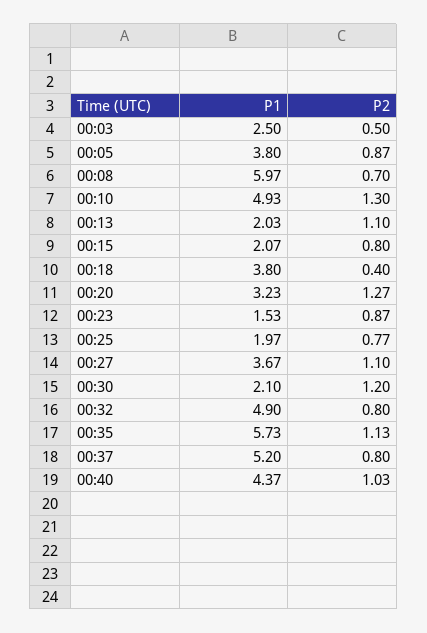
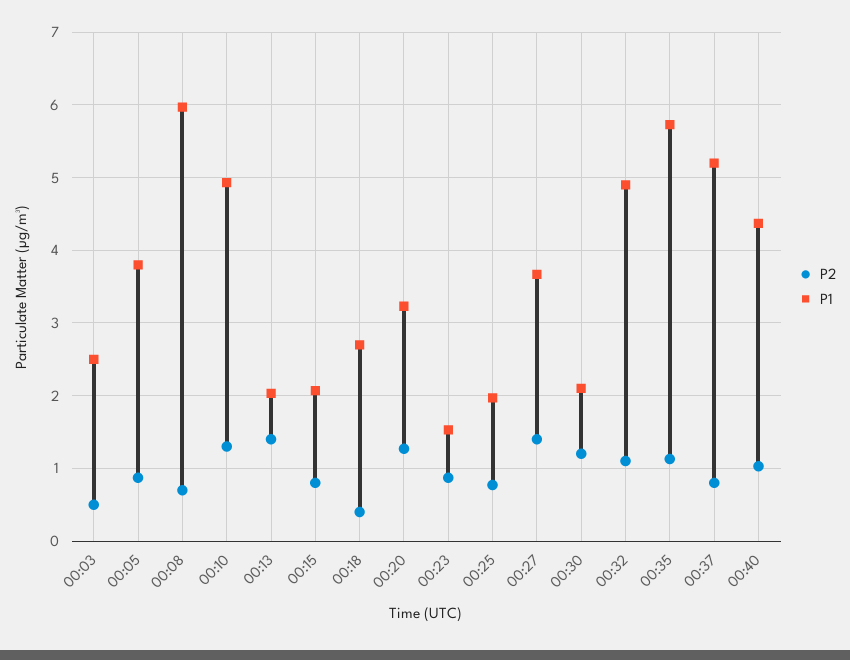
  {
    "P1": {
      "00:03": 2.5,
      "00:05": 3.8,
      "00:08": 5.97,
      "00:10": 4.93,
      "00:13": 2.03,
      "00:15": 2.07,
-     "00:18": 3.8,
+     "00:18": 2.7,
      "00:20": 3.23,
      "00:23": 1.53,
      "00:25": 1.97,
      "00:27": 3.67,
      "00:30": 2.1,
      "00:32": 4.9,
      "00:35": 5.73,
      "00:37": 5.2,
      "00:40": 4.37
    },
    "P2": {
      "00:03": 0.5,
      "00:05": 0.87,
      "00:08": 0.7,
      "00:10": 1.3,
-     "00:13": 1.1,
+     "00:13": 1.4,
      "00:15": 0.8,
      "00:18": 0.4,
      "00:20": 1.27,
      "00:23": 0.87,
      "00:25": 0.77,
-     "00:27": 1.1,
+     "00:27": 1.4,
      "00:30": 1.2,
-     "00:32": 0.8,
+     "00:32": 1.1,
      "00:35": 1.13,
      "00:37": 0.8,
      "00:40": 1.03
    }
  }

